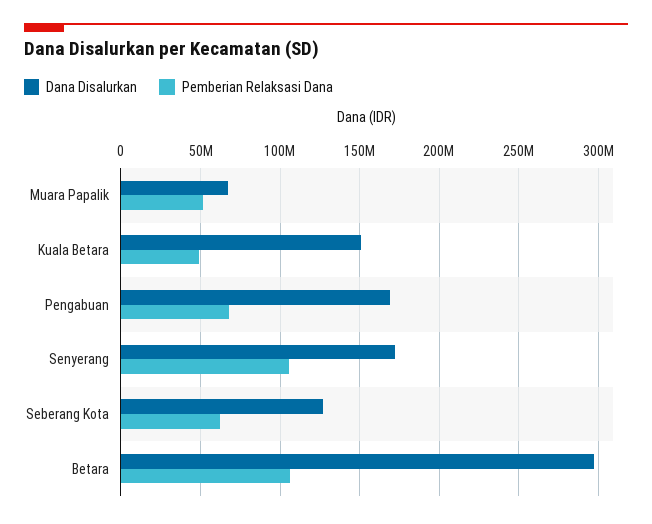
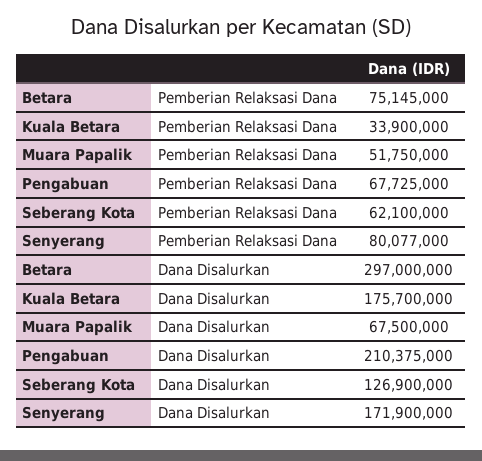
  {
    "Dana Disalurkan": {
      "Muara Papalik": 67500000,
-     "Kuala Betara": 150000000,
+     "Kuala Betara": 175700000,
-     "Pengabuan": 170000000,
+     "Pengabuan": 210375000,
      "Senyerang": 171900000,
      "Seberang Kota": 126900000,
      "Betara": 297000000
    },
    "Pemberian Relaksasi Dana": {
      "Muara Papalik": 51750000,
-     "Kuala Betara": 50000000,
+     "Kuala Betara": 33900000,
      "Pengabuan": 67725000,
-     "Senyerang": 105000000,
+     "Senyerang": 80077000,
      "Seberang Kota": 62100000,
-     "Betara": 105000000
+     "Betara": 75145000
    }
  }

